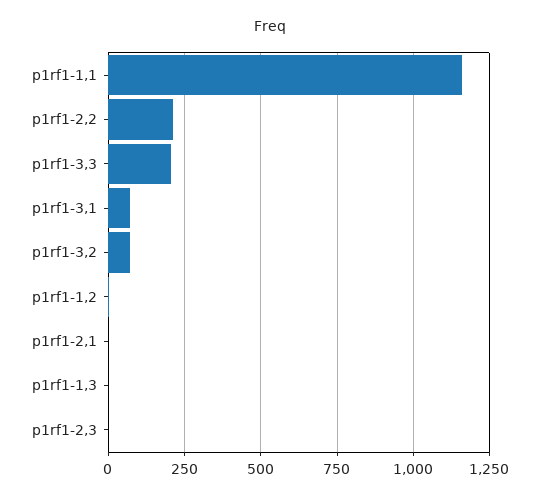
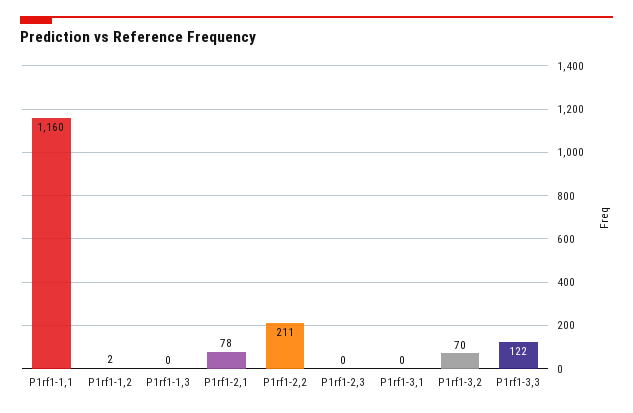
  {
    "p1rf1-1,1": 1160,
    "p1rf1-2,2": 211,
-   "p1rf1-3,3": 200,
+   "p1rf1-3,3": 122,
-   "p1rf1-3,1": 75,
+   "p1rf1-3,1": 0,
    "p1rf1-3,2": 70,
    "p1rf1-1,2": 2,
-   "p1rf1-2,1": 0,
+   "p1rf1-2,1": 78,
    "p1rf1-1,3": 0,
    "p1rf1-2,3": 0
  }

